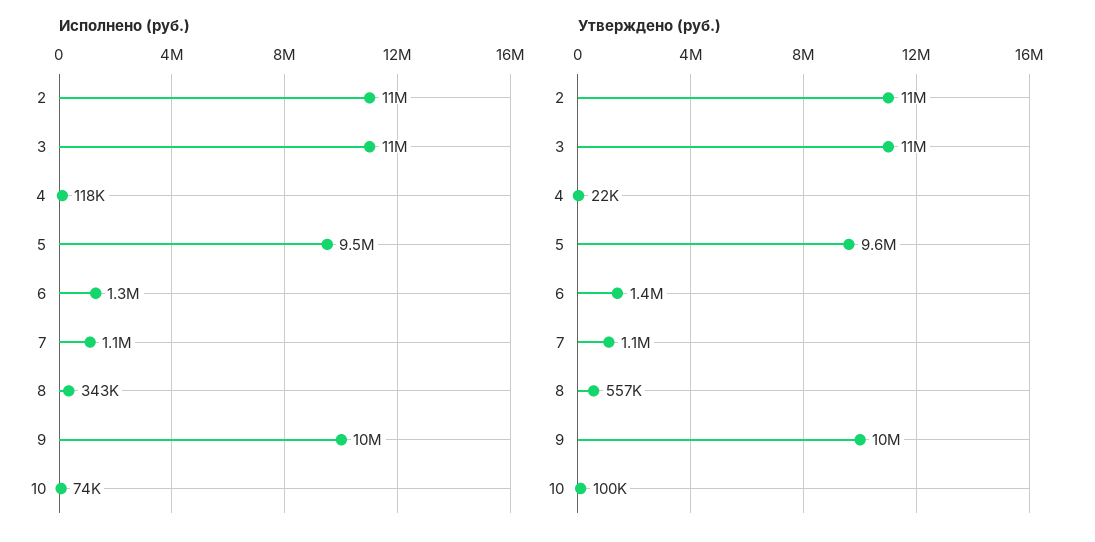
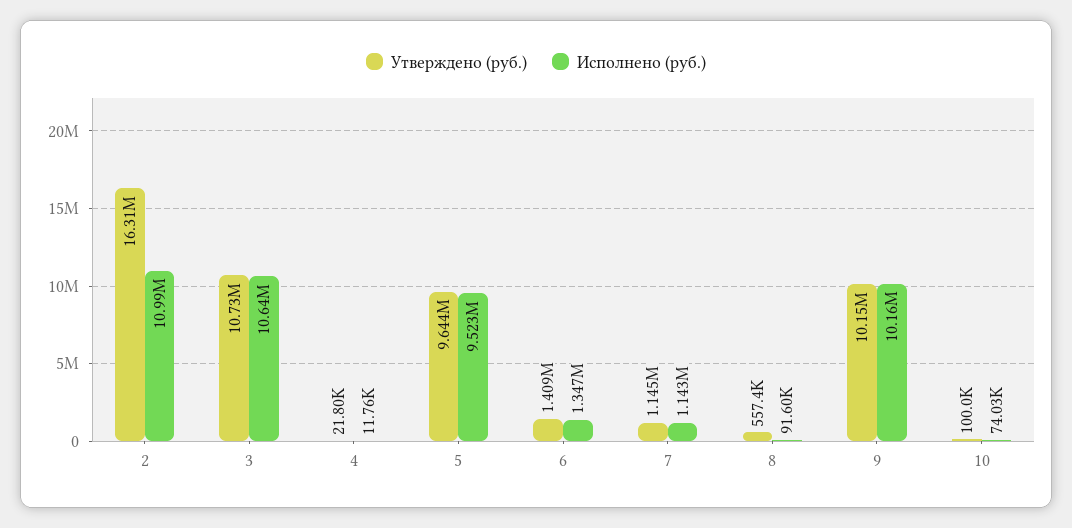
  {
    "Исполнено (руб.)": {
      "2": 10990000,
      "3": 10640000,
-     "4": 118000,
+     "4": 11760,
      "5": 9523000,
      "6": 1347000,
      "7": 1143000,
-     "8": 343000,
+     "8": 91600,
      "9": 10160000,
      "10": 74030
    },
    "Утверждено (руб.)": {
-     "2": 11000000,
+     "2": 16310000,
      "3": 10730000,
      "4": 21800,
      "5": 9644000,
      "6": 1409000,
      "7": 1145000,
      "8": 557400,
      "9": 10150000,
      "10": 100000
    }
  }

